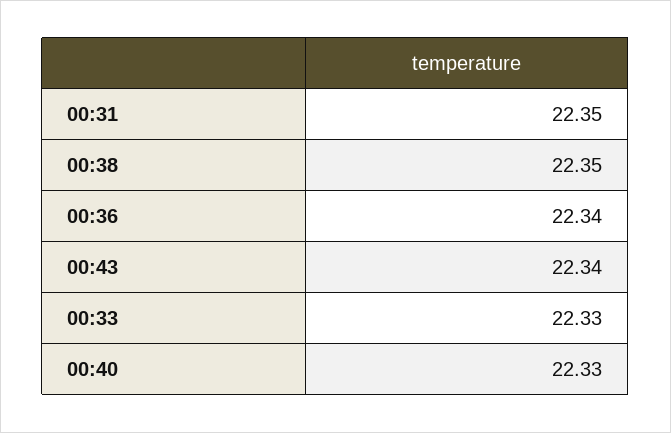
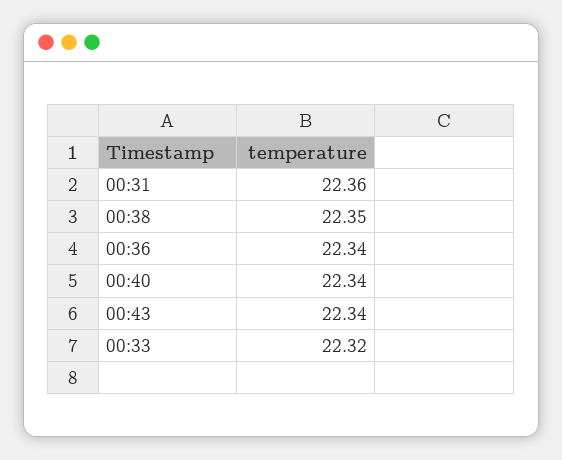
  {
-   "00:31": 22.35,
+   "00:31": 22.36,
    "00:38": 22.35,
    "00:36": 22.34,
    "00:43": 22.34,
-   "00:33": 22.33,
+   "00:33": 22.32,
-   "00:40": 22.33
+   "00:40": 22.34
  }

